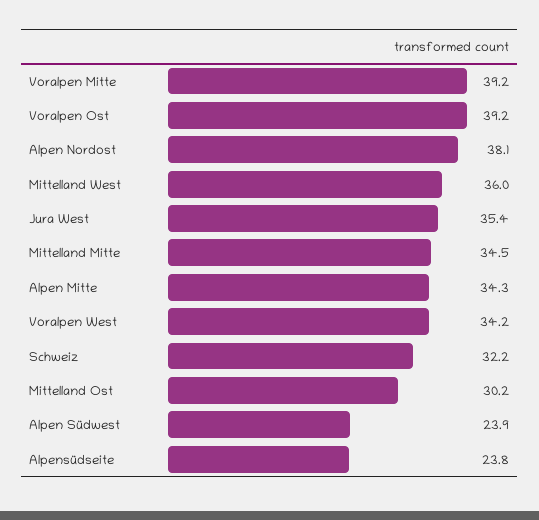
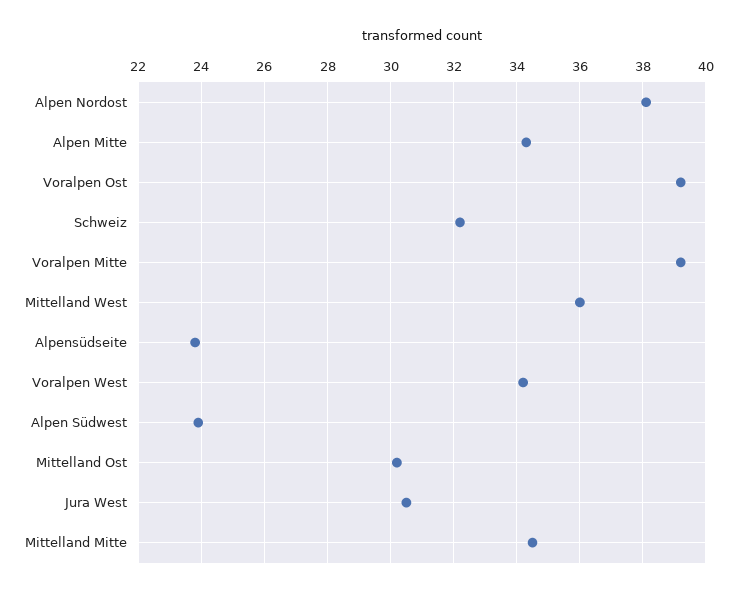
  {
    "Voralpen Mitte": 39.2,
    "Voralpen Ost": 39.2,
    "Alpen Nordost": 38.1,
    "Mittelland West": 36,
-   "Jura West": 35.4,
+   "Jura West": 30.5,
    "Mittelland Mitte": 34.5,
    "Alpen Mitte": 34.3,
    "Voralpen West": 34.2,
    "Schweiz": 32.2,
    "Mittelland Ost": 30.2,
    "Alpen Südwest": 23.9,
    "Alpensüdseite": 23.8
  }

